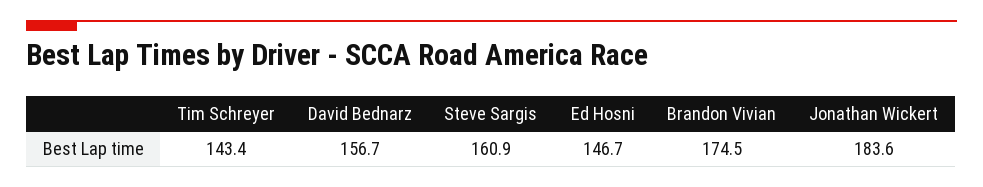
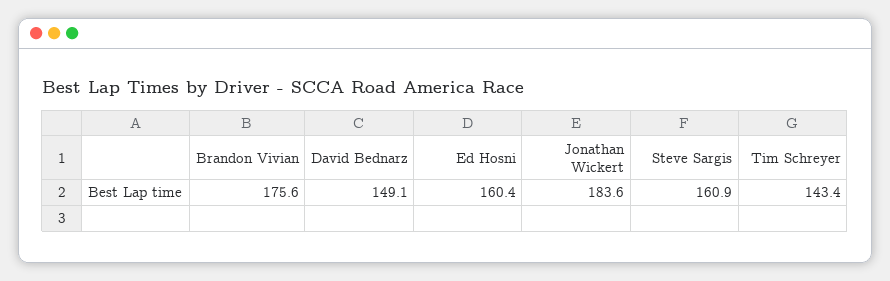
  {
    "Tim Schreyer": 143.4,
-   "David Bednarz": 156.7,
+   "David Bednarz": 149.1,
    "Steve Sargis": 160.9,
-   "Ed Hosni": 146.7,
+   "Ed Hosni": 160.4,
-   "Brandon Vivian": 174.5,
+   "Brandon Vivian": 175.6,
    "Jonathan Wickert": 183.6
  }

